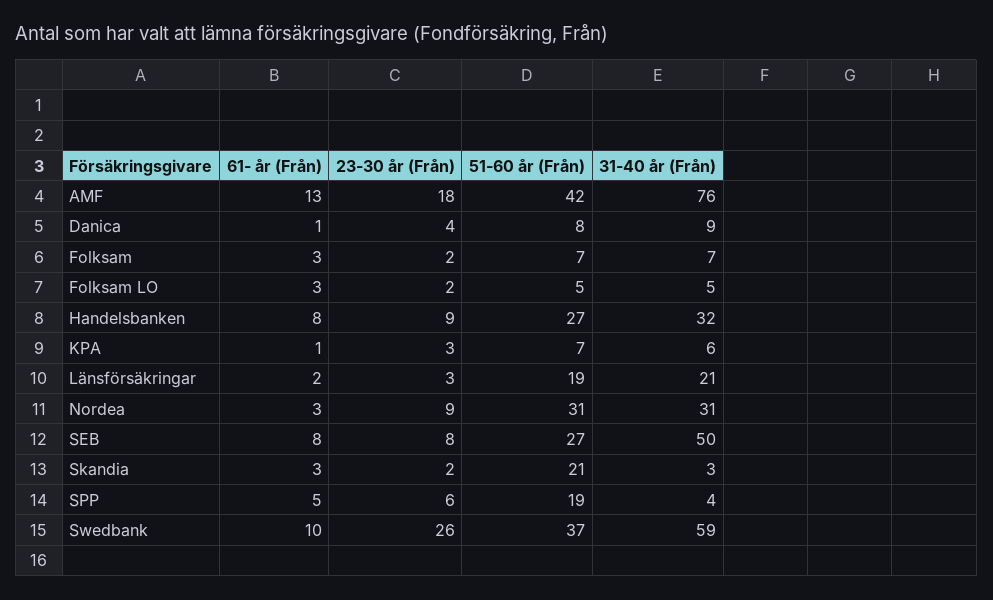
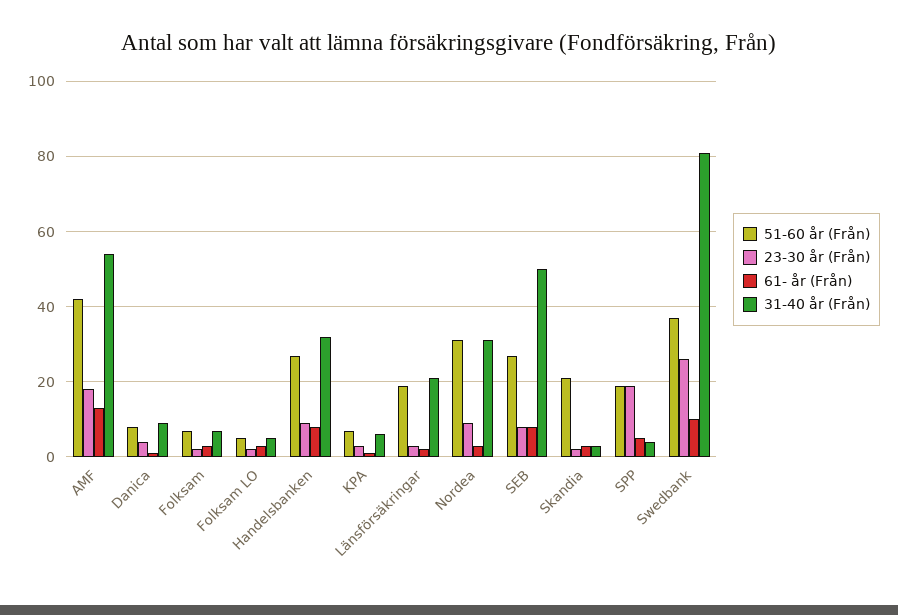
  {
    "61- år (Från)": {
      "AMF": 13,
      "Danica": 1,
      "Folksam": 3,
      "Folksam LO": 3,
      "Handelsbanken": 8,
      "KPA": 1,
      "Länsförsäkringar": 2,
      "Nordea": 3,
      "SEB": 8,
      "Skandia": 3,
      "SPP": 5,
      "Swedbank": 10
    },
    "23-30 år (Från)": {
      "AMF": 18,
      "Danica": 4,
      "Folksam": 2,
      "Folksam LO": 2,
      "Handelsbanken": 9,
      "KPA": 3,
      "Länsförsäkringar": 3,
      "Nordea": 9,
      "SEB": 8,
      "Skandia": 2,
-     "SPP": 6,
+     "SPP": 20,
      "Swedbank": 26
    },
    "51-60 år (Från)": {
      "AMF": 42,
      "Danica": 8,
      "Folksam": 7,
      "Folksam LO": 5,
      "Handelsbanken": 27,
      "KPA": 7,
      "Länsförsäkringar": 19,
      "Nordea": 31,
      "SEB": 27,
      "Skandia": 21,
      "SPP": 19,
      "Swedbank": 37
    },
    "31-40 år (Från)": {
-     "AMF": 76,
+     "AMF": 55,
      "Danica": 9,
      "Folksam": 7,
      "Folksam LO": 5,
      "Handelsbanken": 32,
      "KPA": 6,
      "Länsförsäkringar": 21,
      "Nordea": 31,
      "SEB": 50,
      "Skandia": 3,
      "SPP": 4,
-     "Swedbank": 59
+     "Swedbank": 80
    }
  }

